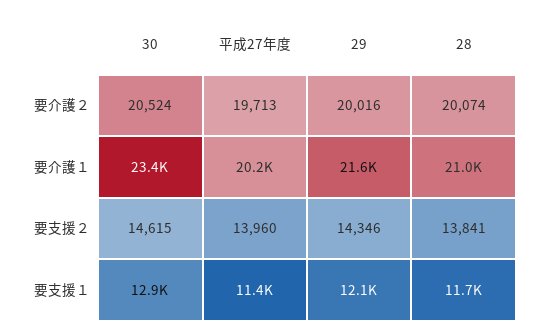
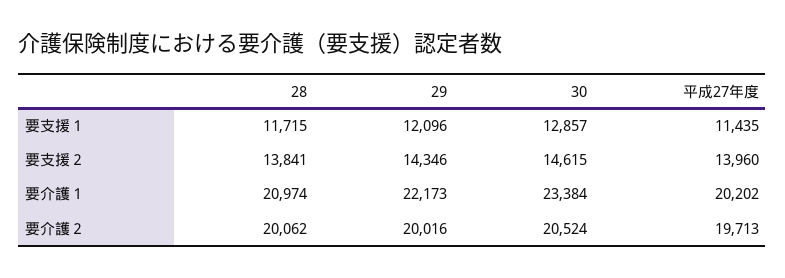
  {
    "30": {
      "要介護２": 20524,
      "要介護１": 23384,
      "要支援２": 14615,
      "要支援１": 12857
    },
    "平成27年度": {
      "要介護２": 19713,
      "要介護１": 20202,
      "要支援２": 13960,
      "要支援１": 11435
    },
    "29": {
      "要介護２": 20016,
-     "要介護１": 21600,
+     "要介護１": 22173,
      "要支援２": 14346,
      "要支援１": 12096
    },
    "28": {
-     "要介護２": 20074,
+     "要介護２": 20062,
      "要介護１": 20974,
      "要支援２": 13841,
      "要支援１": 11715
    }
  }

